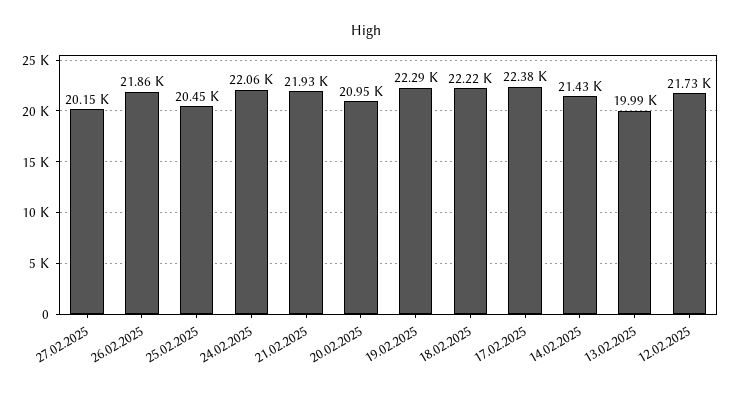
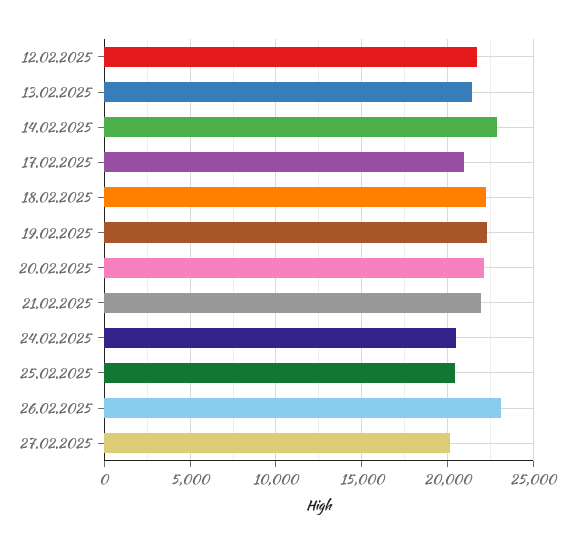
  {
    "27.02.2025": 20150,
-   "26.02.2025": 21860,
+   "26.02.2025": 23000,
    "25.02.2025": 20450,
-   "24.02.2025": 22060,
+   "24.02.2025": 20500,
    "21.02.2025": 21930,
-   "20.02.2025": 20950,
+   "20.02.2025": 22000,
    "19.02.2025": 22290,
    "18.02.2025": 22220,
-   "17.02.2025": 22380,
+   "17.02.2025": 21000,
-   "14.02.2025": 21430,
+   "14.02.2025": 23000,
-   "13.02.2025": 19990,
+   "13.02.2025": 21500,
    "12.02.2025": 21730
  }

